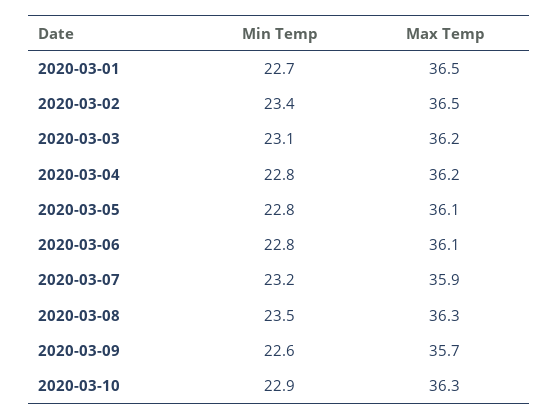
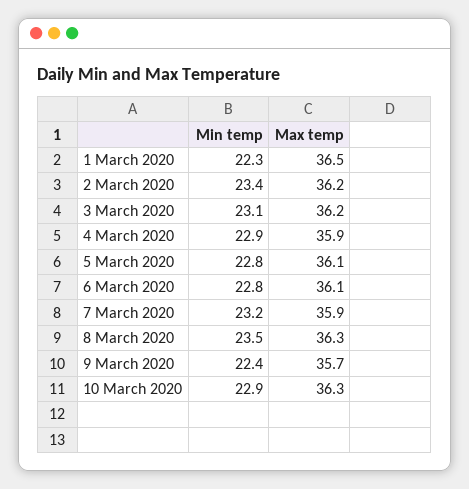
  {
    "Min Temp": {
-     "2020-03-01": 22.7,
+     "2020-03-01": 22.3,
      "2020-03-02": 23.4,
      "2020-03-03": 23.1,
-     "2020-03-04": 22.8,
+     "2020-03-04": 22.9,
      "2020-03-05": 22.8,
      "2020-03-06": 22.8,
      "2020-03-07": 23.2,
      "2020-03-08": 23.5,
-     "2020-03-09": 22.6,
+     "2020-03-09": 22.4,
      "2020-03-10": 22.9
    },
    "Max Temp": {
      "2020-03-01": 36.5,
-     "2020-03-02": 36.5,
+     "2020-03-02": 36.2,
      "2020-03-03": 36.2,
-     "2020-03-04": 36.2,
+     "2020-03-04": 35.9,
      "2020-03-05": 36.1,
      "2020-03-06": 36.1,
      "2020-03-07": 35.9,
      "2020-03-08": 36.3,
      "2020-03-09": 35.7,
      "2020-03-10": 36.3
    }
  }

